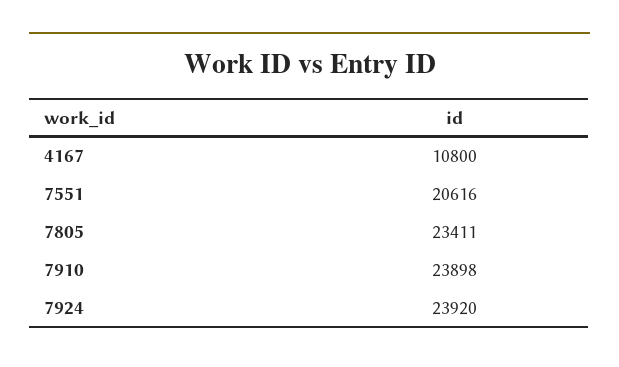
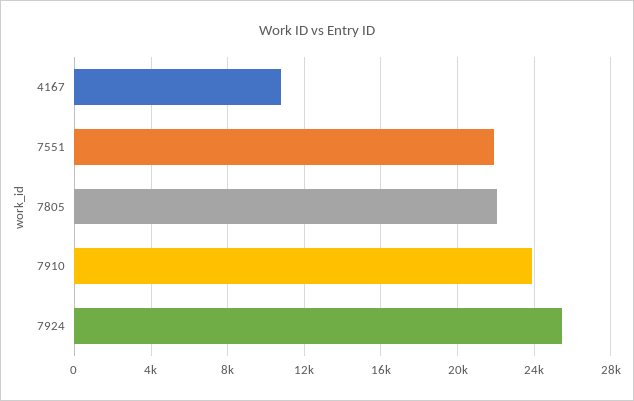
  {
    "4167": 10800,
-   "7551": 20616,
+   "7551": 22000,
-   "7805": 23411,
+   "7805": 22000,
    "7910": 23898,
-   "7924": 23920
+   "7924": 25500
  }

